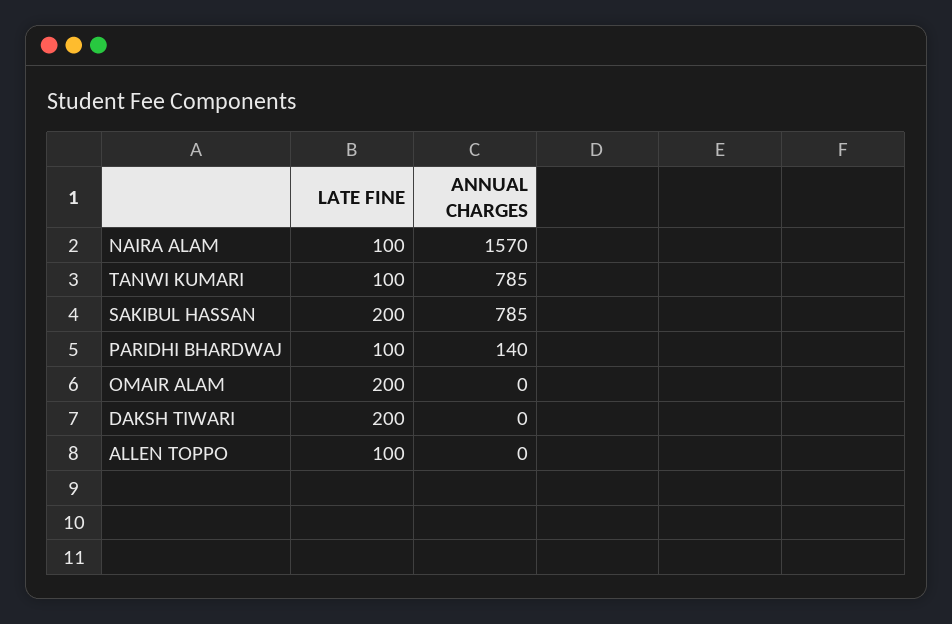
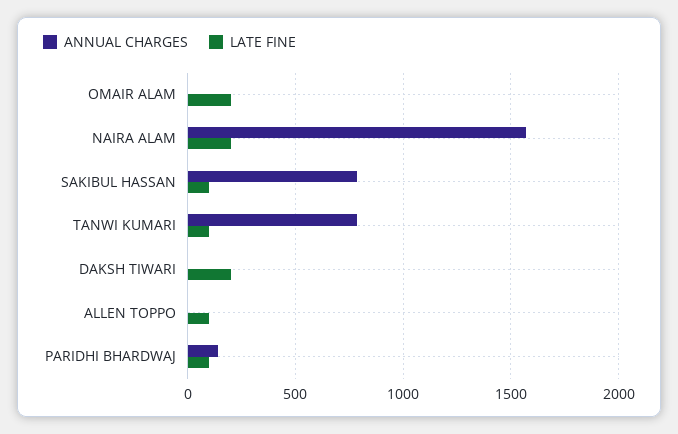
  {
    "LATE FINE": {
-     "NAIRA ALAM": 100,
+     "NAIRA ALAM": 200,
      "TANWI KUMARI": 100,
-     "SAKIBUL HASSAN": 200,
+     "SAKIBUL HASSAN": 100,
      "PARIDHI BHARDWAJ": 100,
      "OMAIR ALAM": 200,
      "DAKSH TIWARI": 200,
      "ALLEN TOPPO": 100
    },
    "ANNUAL CHARGES": {
      "NAIRA ALAM": 1570,
      "TANWI KUMARI": 785,
      "SAKIBUL HASSAN": 785,
      "PARIDHI BHARDWAJ": 140,
      "OMAIR ALAM": 0,
      "DAKSH TIWARI": 0,
      "ALLEN TOPPO": 0
    }
  }

